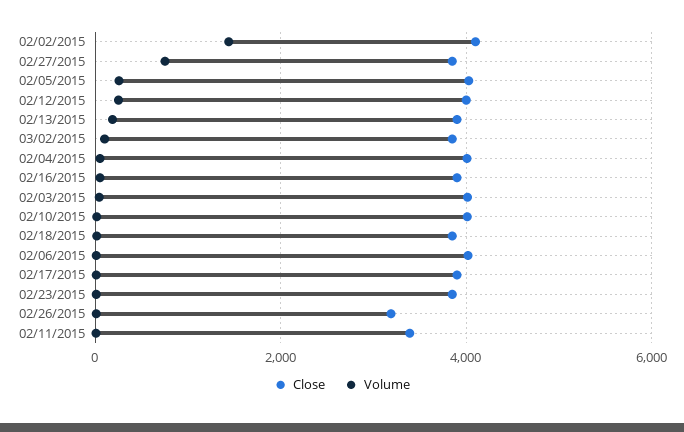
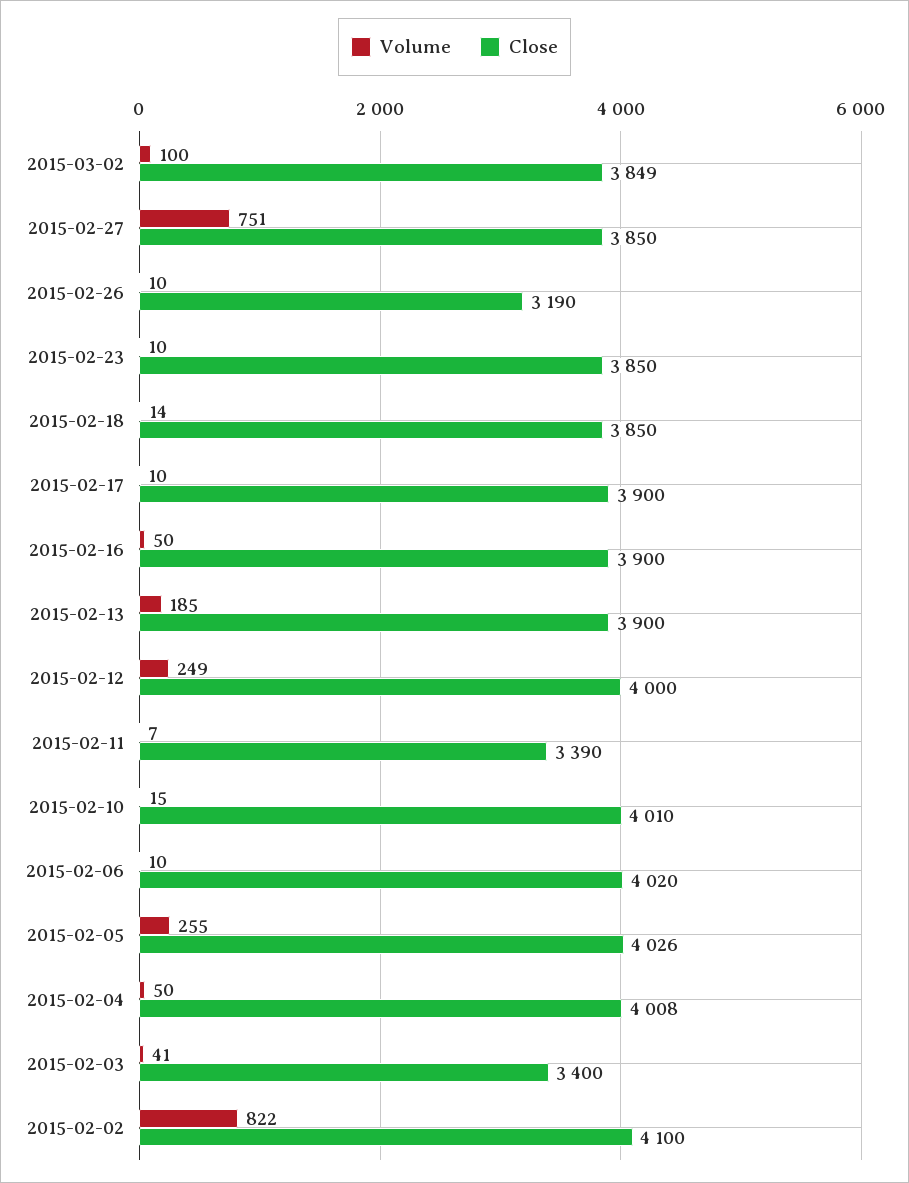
  {
    "Close": {
      "02/02/2015": 4100,
      "02/27/2015": 3850,
      "02/05/2015": 4026,
      "02/12/2015": 4000,
      "02/13/2015": 3900,
      "03/02/2015": 3849,
      "02/04/2015": 4008,
      "02/16/2015": 3900,
-     "02/03/2015": 4000,
+     "02/03/2015": 3400,
      "02/10/2015": 4010,
      "02/18/2015": 3850,
      "02/06/2015": 4020,
      "02/17/2015": 3900,
      "02/23/2015": 3850,
      "02/26/2015": 3190,
      "02/11/2015": 3390
    },
    "Volume": {
-     "02/02/2015": 1400,
+     "02/02/2015": 822,
      "02/27/2015": 751,
      "02/05/2015": 255,
      "02/12/2015": 249,
      "02/13/2015": 185,
      "03/02/2015": 100,
      "02/04/2015": 50,
      "02/16/2015": 50,
      "02/03/2015": 41,
      "02/10/2015": 15,
      "02/18/2015": 14,
      "02/06/2015": 10,
      "02/17/2015": 10,
      "02/23/2015": 10,
      "02/26/2015": 10,
      "02/11/2015": 7
    }
  }

